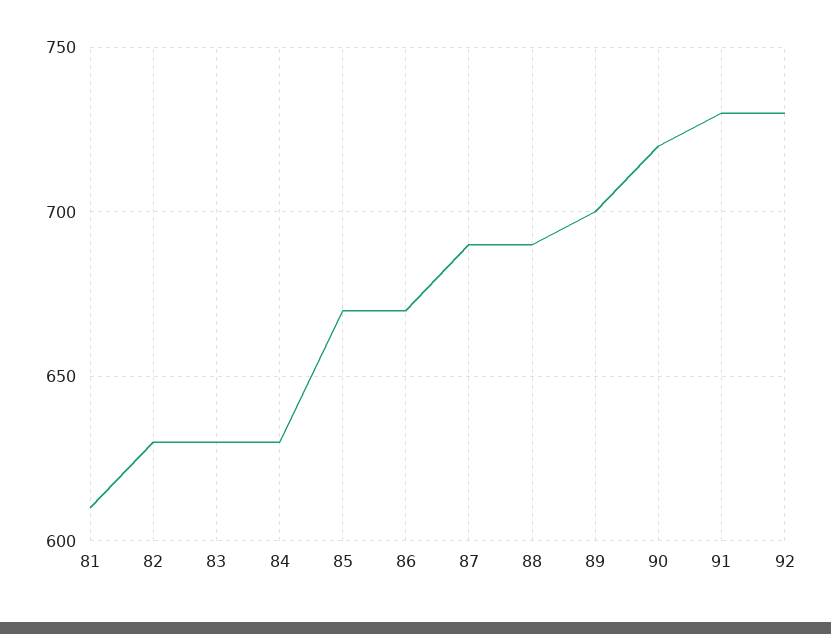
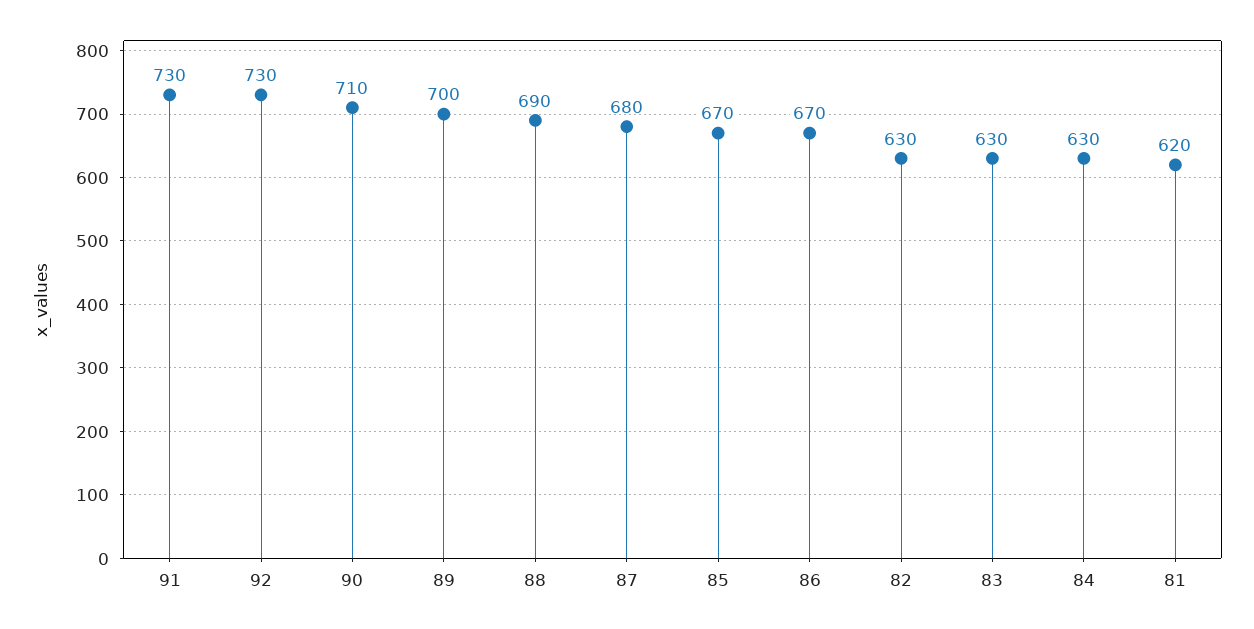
  {
-   "81": 610,
+   "81": 620,
    "82": 630,
    "83": 630,
    "84": 630,
    "85": 670,
    "86": 670,
-   "87": 690,
+   "87": 680,
    "88": 690,
    "89": 700,
-   "90": 720,
+   "90": 710,
    "91": 730,
    "92": 730
  }

